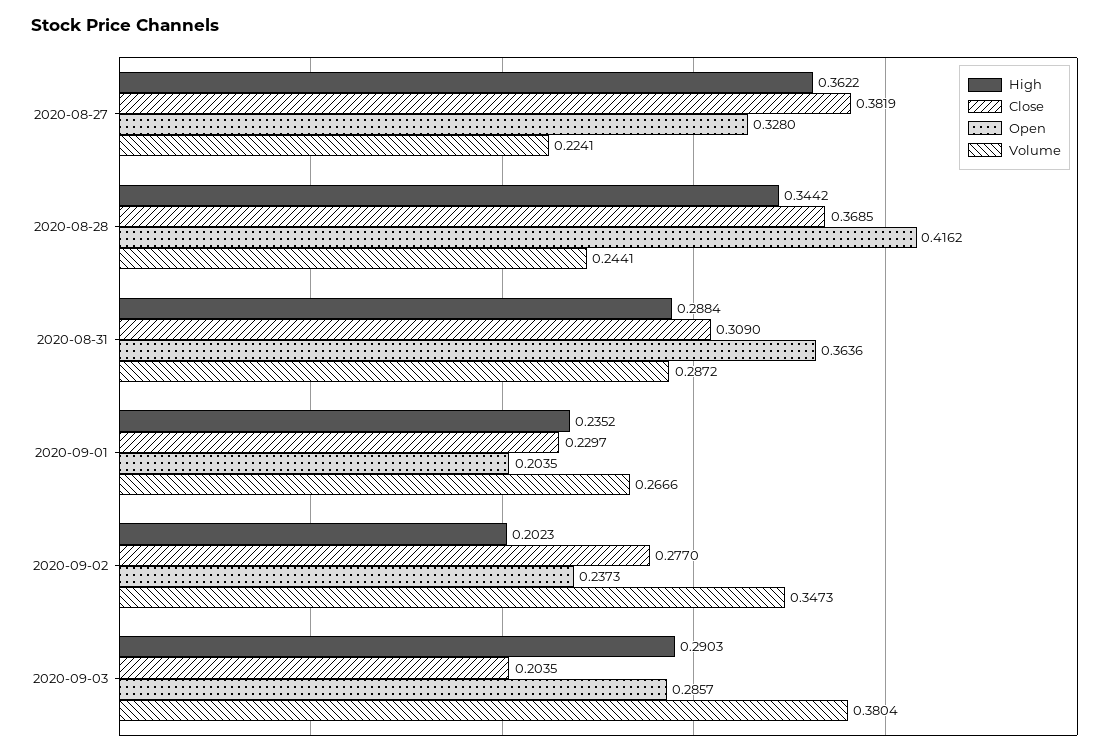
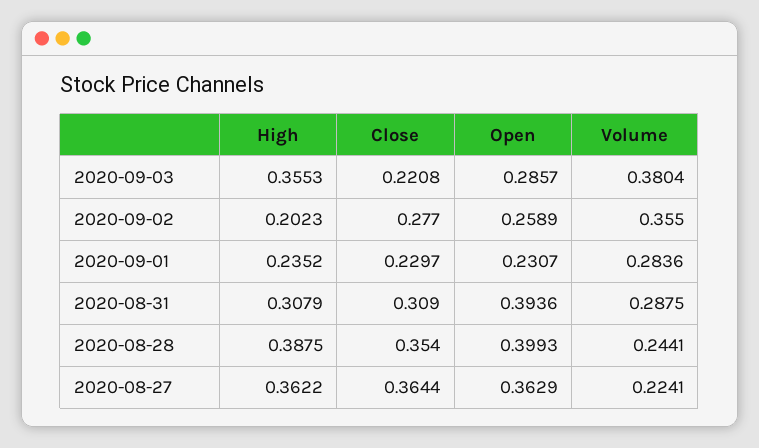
  {
    "High": {
      "2020-08-27": 0.3622,
-     "2020-08-28": 0.3442,
+     "2020-08-28": 0.3875,
-     "2020-08-31": 0.2884,
+     "2020-08-31": 0.3079,
      "2020-09-01": 0.2352,
      "2020-09-02": 0.2023,
-     "2020-09-03": 0.2903
+     "2020-09-03": 0.3553
    },
    "Close": {
-     "2020-08-27": 0.3819,
+     "2020-08-27": 0.3644,
-     "2020-08-28": 0.3685,
+     "2020-08-28": 0.354,
      "2020-08-31": 0.309,
      "2020-09-01": 0.2297,
      "2020-09-02": 0.277,
-     "2020-09-03": 0.2035
+     "2020-09-03": 0.2208
    },
    "Open": {
-     "2020-08-27": 0.328,
+     "2020-08-27": 0.3629,
-     "2020-08-28": 0.4162,
+     "2020-08-28": 0.3993,
-     "2020-08-31": 0.3636,
+     "2020-08-31": 0.3936,
-     "2020-09-01": 0.2035,
+     "2020-09-01": 0.2307,
-     "2020-09-02": 0.2373,
+     "2020-09-02": 0.2589,
      "2020-09-03": 0.2857
    },
    "Volume": {
      "2020-08-27": 0.2241,
      "2020-08-28": 0.2441,
-     "2020-08-31": 0.2872,
+     "2020-08-31": 0.2875,
-     "2020-09-01": 0.2666,
+     "2020-09-01": 0.2836,
-     "2020-09-02": 0.3473,
+     "2020-09-02": 0.355,
      "2020-09-03": 0.3804
    }
  }

